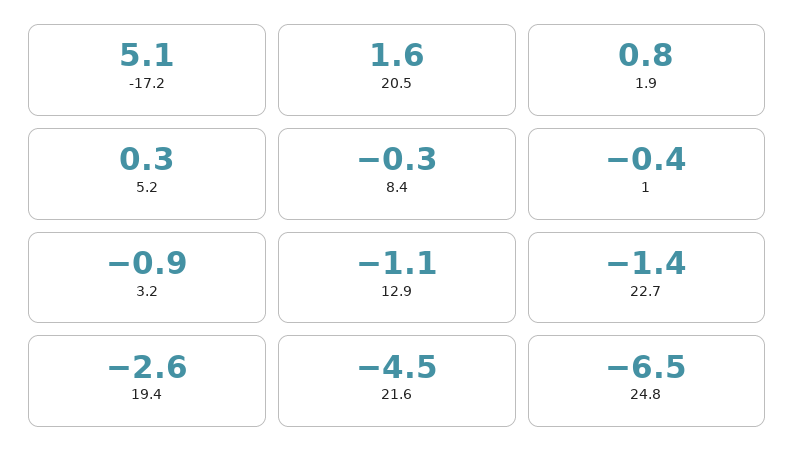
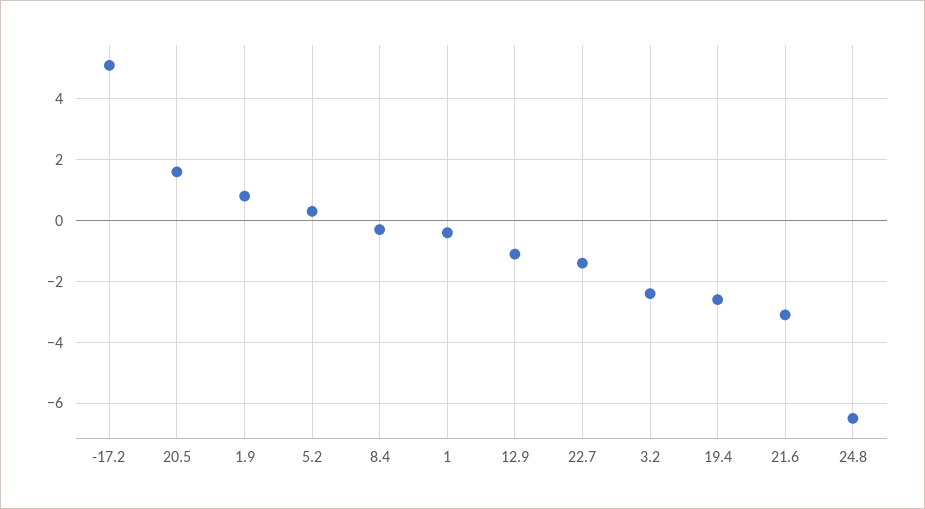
  {
    "-17.2": 5.1,
    "20.5": 1.6,
    "1.9": 0.8,
    "5.2": 0.3,
    "8.4": -0.3,
    "1": -0.4,
-   "3.2": -0.9,
+   "3.2": -2.5,
    "12.9": -1.1,
    "22.7": -1.4,
    "19.4": -2.6,
-   "21.6": -4.5,
+   "21.6": -3,
    "24.8": -6.5
  }

